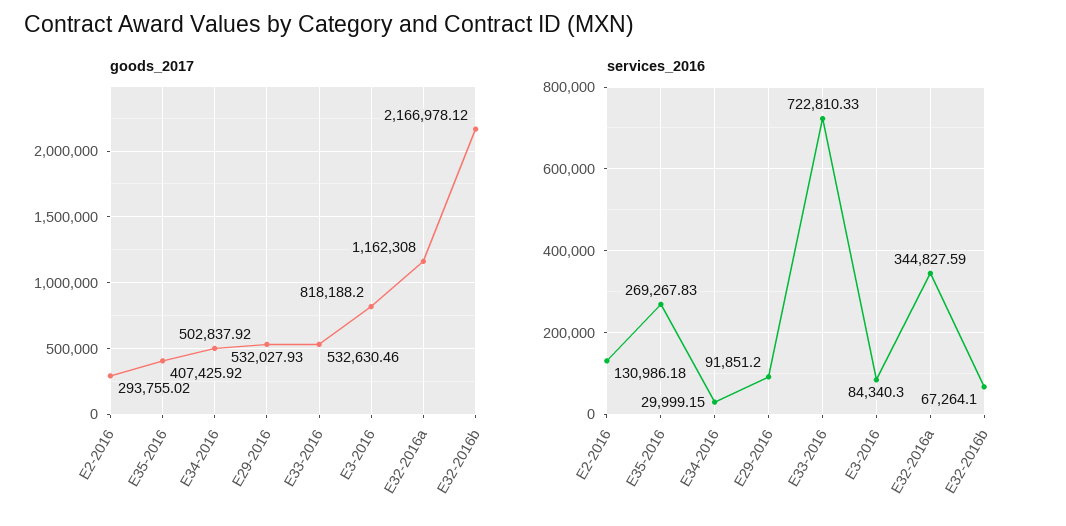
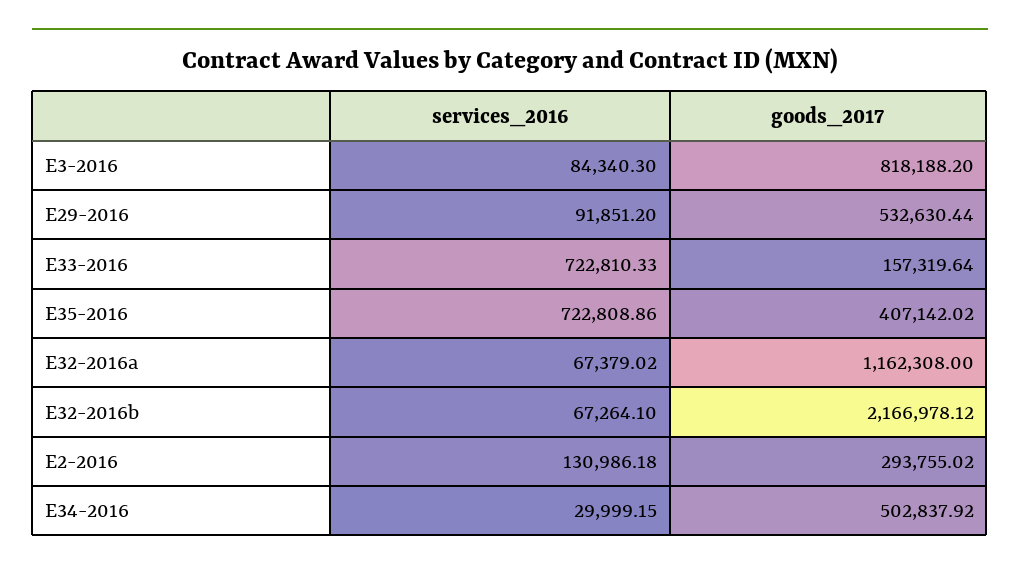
  {
    "goods_2017": {
      "E2-2016": 293755.02,
-     "E35-2016": 407425.92,
+     "E35-2016": 407142.02,
      "E34-2016": 502837.92,
-     "E29-2016": 532027.93,
+     "E29-2016": 532630.44,
-     "E33-2016": 532630.46,
+     "E33-2016": 157319.64,
      "E3-2016": 818188.2,
      "E32-2016a": 1162308,
      "E32-2016b": 2166978.12
    },
    "services_2016": {
      "E2-2016": 130986.18,
-     "E35-2016": 269267.83,
+     "E35-2016": 722808.86,
      "E34-2016": 29999.15,
      "E29-2016": 91851.2,
      "E33-2016": 722810.33,
      "E3-2016": 84340.3,
-     "E32-2016a": 344827.59,
+     "E32-2016a": 67379.02,
      "E32-2016b": 67264.1
    }
  }

